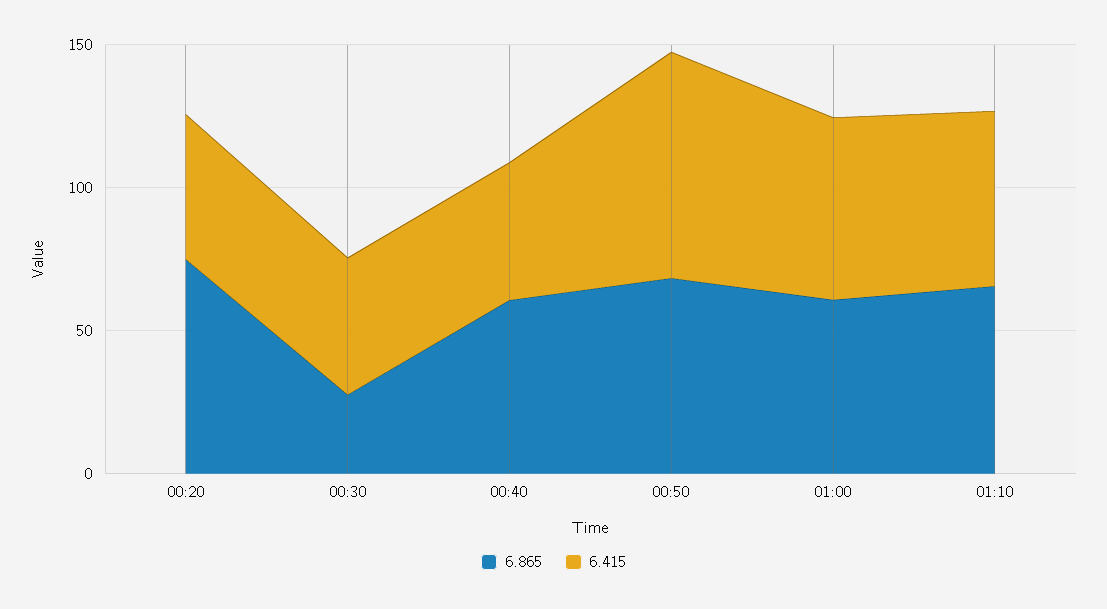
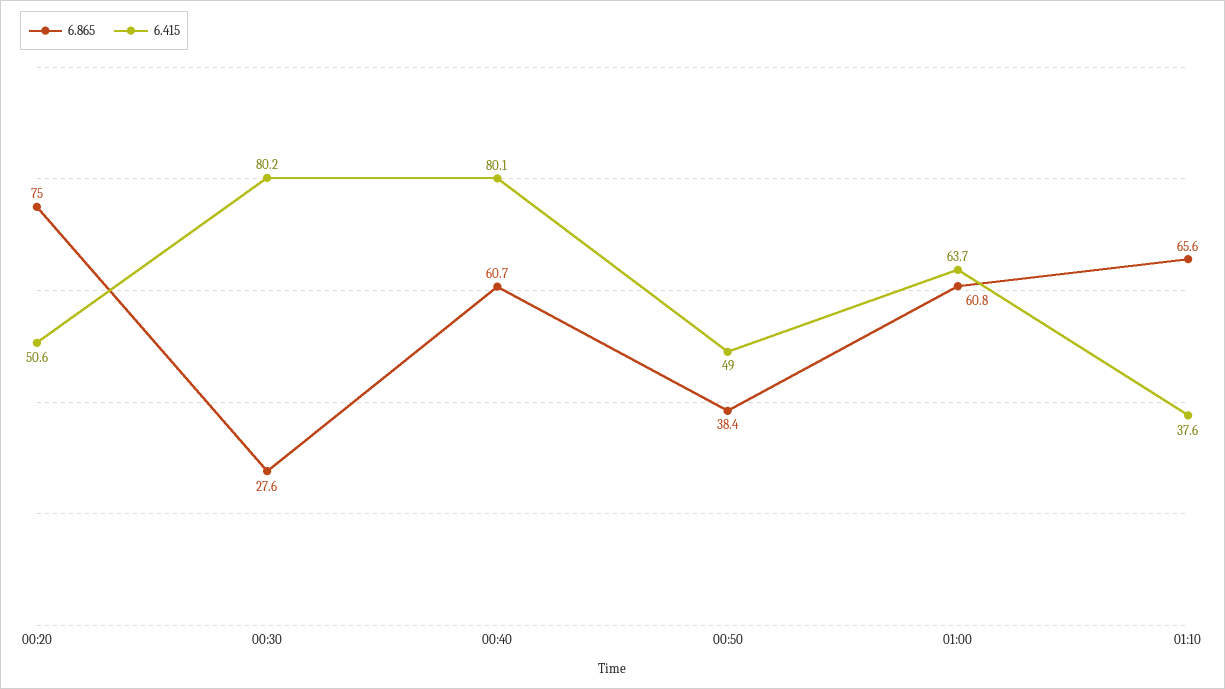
  {
    "6.865": {
      "00:20": 75,
      "00:30": 27.6,
      "00:40": 60.7,
-     "00:50": 70,
+     "00:50": 38.4,
      "01:00": 60.8,
      "01:10": 65.6
    },
    "6.415": {
      "00:20": 50.6,
-     "00:30": 50,
+     "00:30": 80.2,
-     "00:40": 50,
+     "00:40": 80.1,
-     "00:50": 80,
+     "00:50": 49,
      "01:00": 63.7,
-     "01:10": 60
+     "01:10": 37.6
    }
  }

